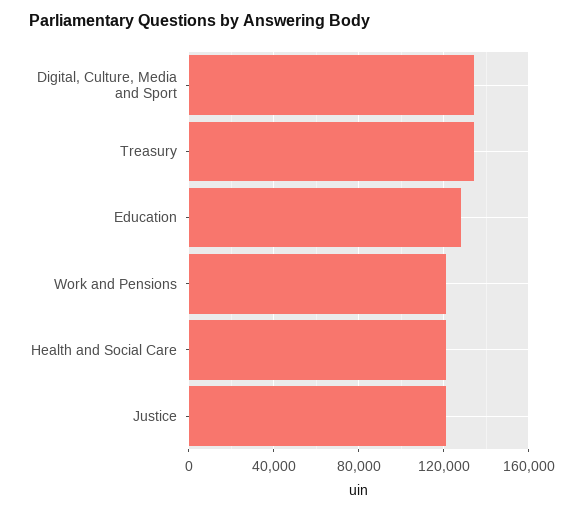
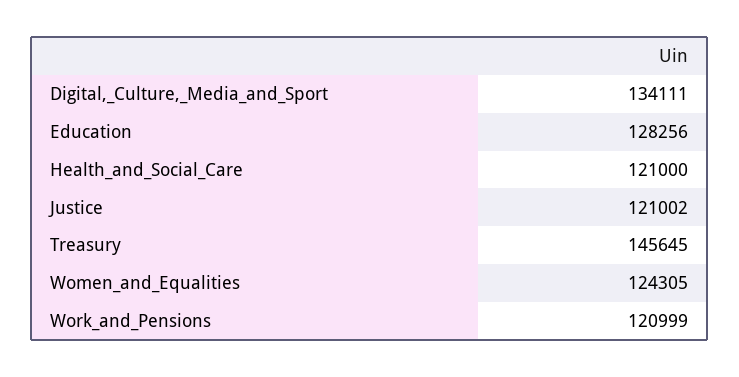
  {
    "Digital, Culture, Media and Sport": 134111,
-   "Treasury": 135000,
+   "Treasury": 145645,
    "Education": 128256,
    "Work and Pensions": 120999,
    "Health and Social Care": 121000,
-   "Justice": 121002
+   "Justice": 121002,
+   "Women_and_Equalities": 124305
  }

